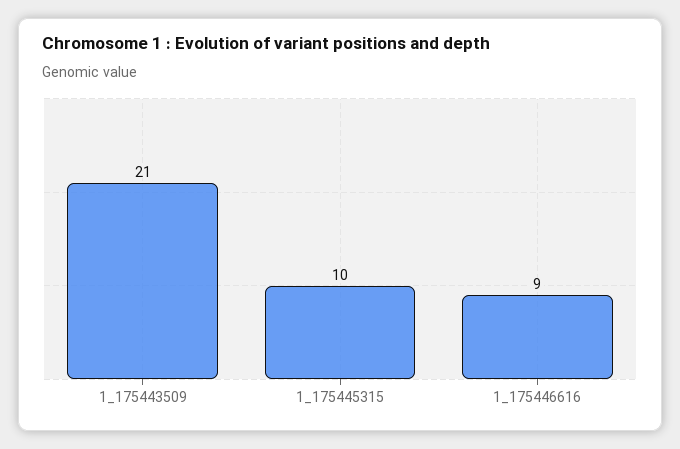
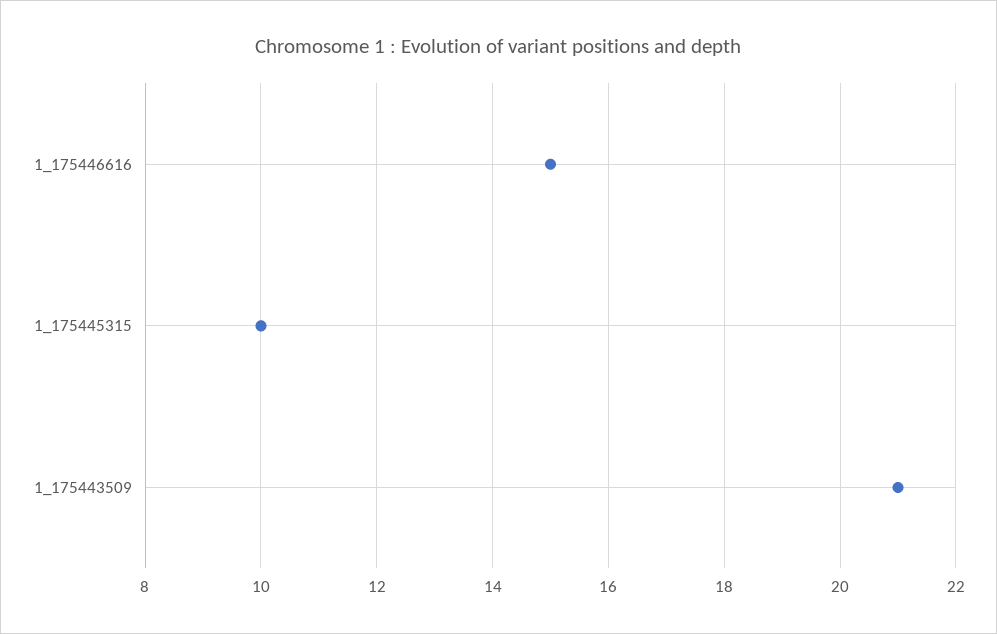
  {
    "1_175443509": 21,
    "1_175445315": 10,
-   "1_175446616": 9
+   "1_175446616": 15
  }

